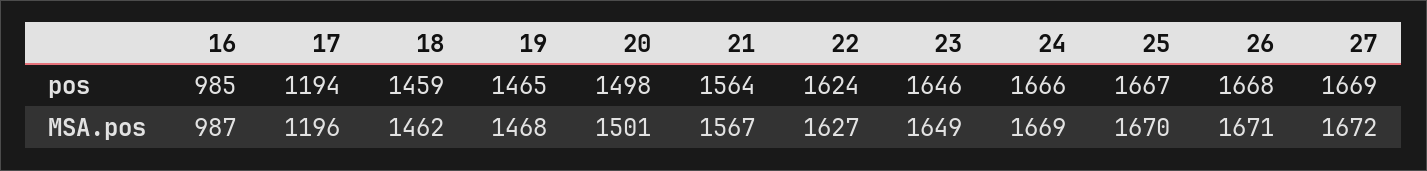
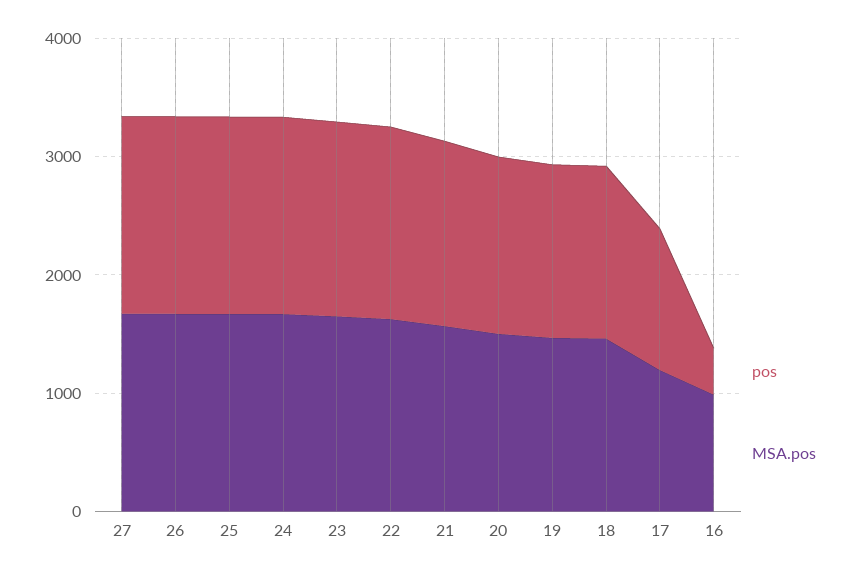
  {
    "pos": {
-     "16": 985,
+     "16": 400,
      "17": 1194,
      "18": 1459,
      "19": 1465,
      "20": 1498,
      "21": 1564,
      "22": 1624,
      "23": 1646,
      "24": 1666,
      "25": 1667,
      "26": 1668,
      "27": 1669
    },
    "MSA.pos": {
      "16": 987,
      "17": 1196,
      "18": 1462,
      "19": 1468,
      "20": 1501,
      "21": 1567,
      "22": 1627,
      "23": 1649,
      "24": 1669,
      "25": 1670,
      "26": 1671,
      "27": 1672
    }
  }

